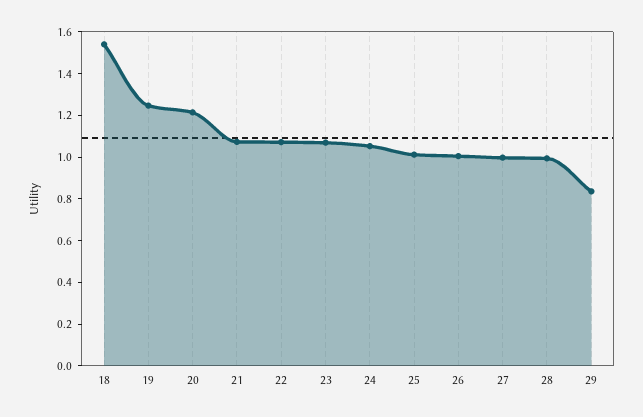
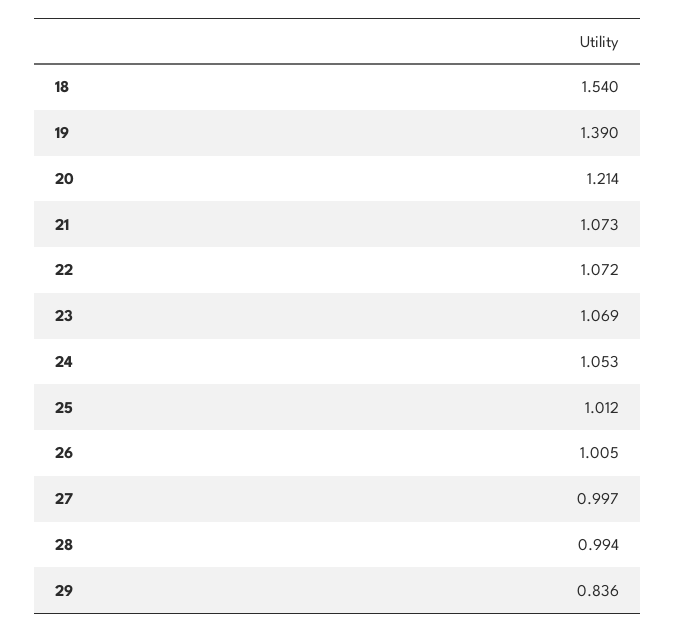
  {
    "18": 1.54,
-   "19": 1.25,
+   "19": 1.39,
    "20": 1.214,
    "21": 1.073,
    "22": 1.072,
    "23": 1.069,
    "24": 1.053,
    "25": 1.012,
    "26": 1.005,
    "27": 0.997,
    "28": 0.994,
    "29": 0.836
  }

